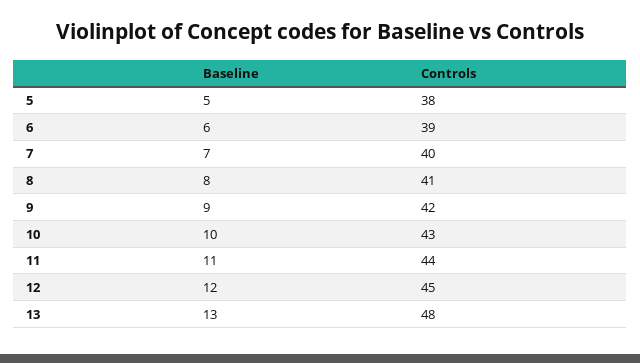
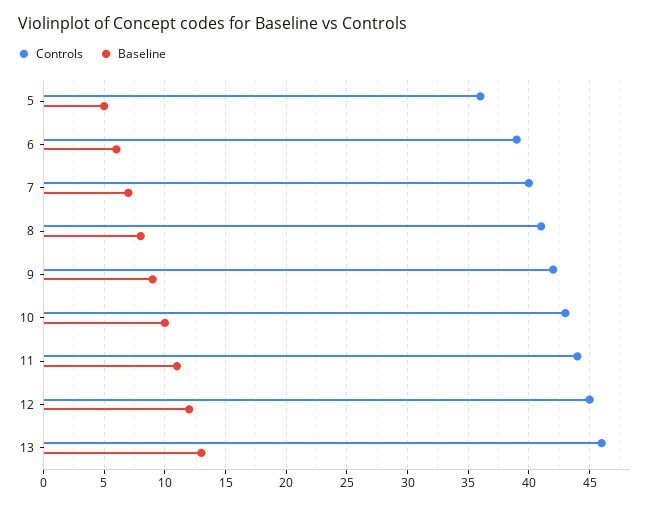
  {
    "Baseline": {
      "5": 5,
      "6": 6,
      "7": 7,
      "8": 8,
      "9": 9,
      "10": 10,
      "11": 11,
      "12": 12,
      "13": 13
    },
    "Controls": {
-     "5": 38,
+     "5": 36,
      "6": 39,
      "7": 40,
      "8": 41,
      "9": 42,
      "10": 43,
      "11": 44,
      "12": 45,
-     "13": 48
+     "13": 46
    }
  }

